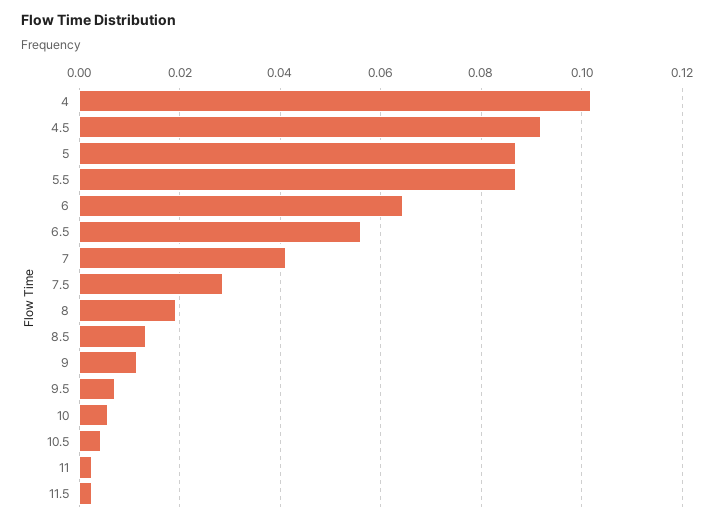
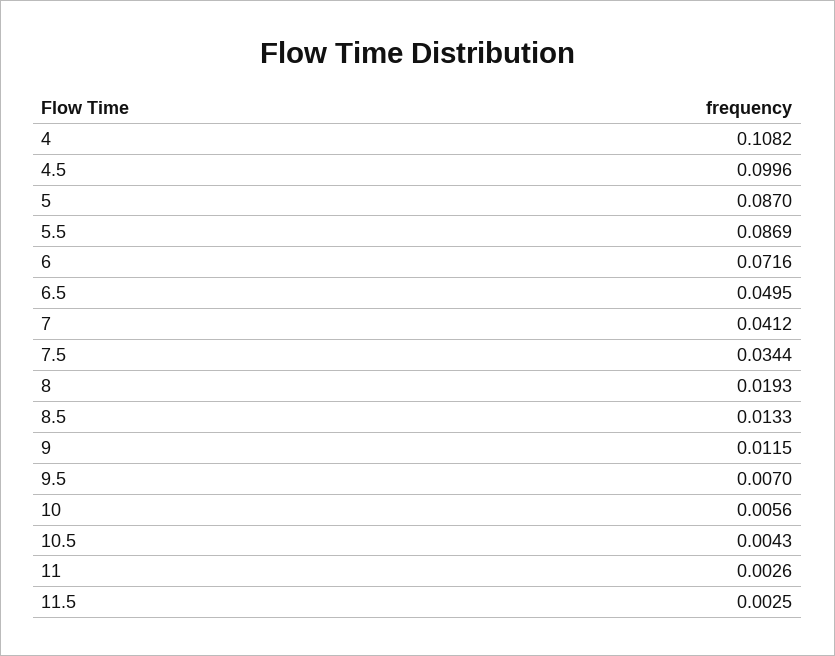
  {
-   "4": 0.102,
+   "4": 0.1082,
-   "4.5": 0.092,
+   "4.5": 0.0996,
    "5": 0.087,
    "5.5": 0.0869,
-   "6": 0.064,
+   "6": 0.0716,
-   "6.5": 0.056,
+   "6.5": 0.0495,
    "7": 0.0412,
-   "7.5": 0.028,
+   "7.5": 0.0344,
    "8": 0.0193,
    "8.5": 0.0133,
    "9": 0.0115,
    "9.5": 0.007,
    "10": 0.0056,
    "10.5": 0.0043,
    "11": 0.0026,
    "11.5": 0.0025
  }

